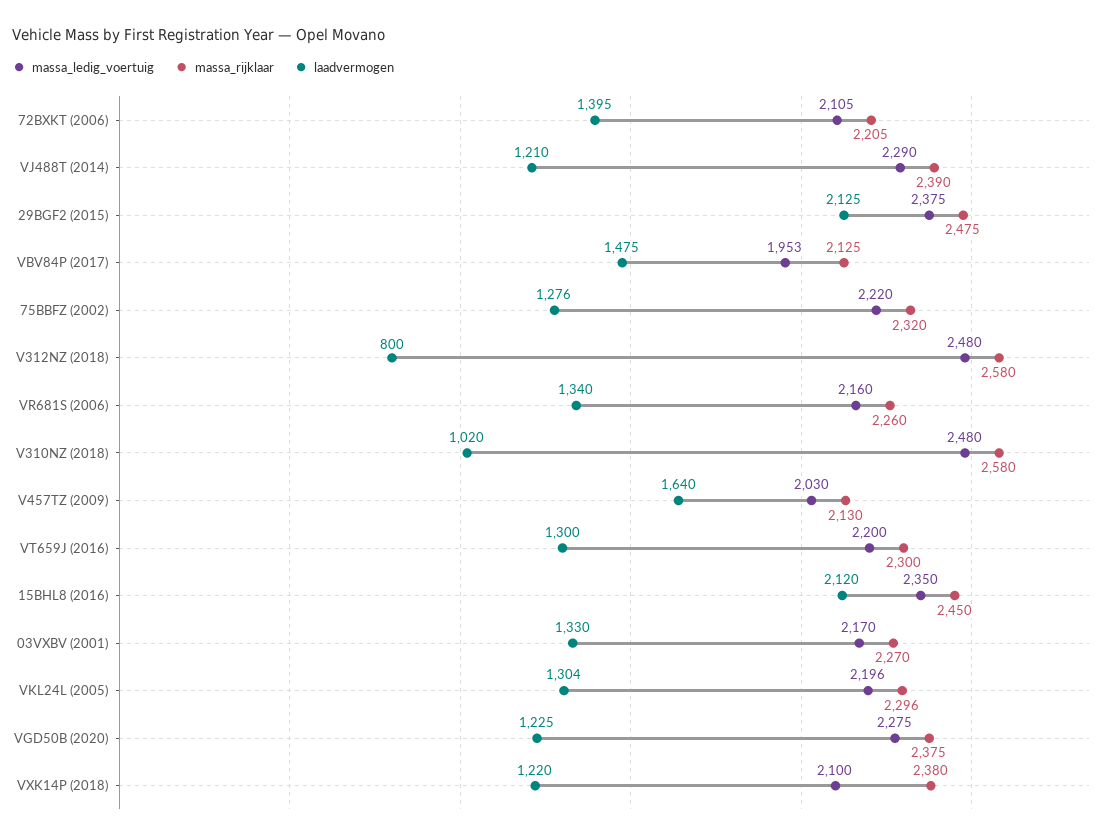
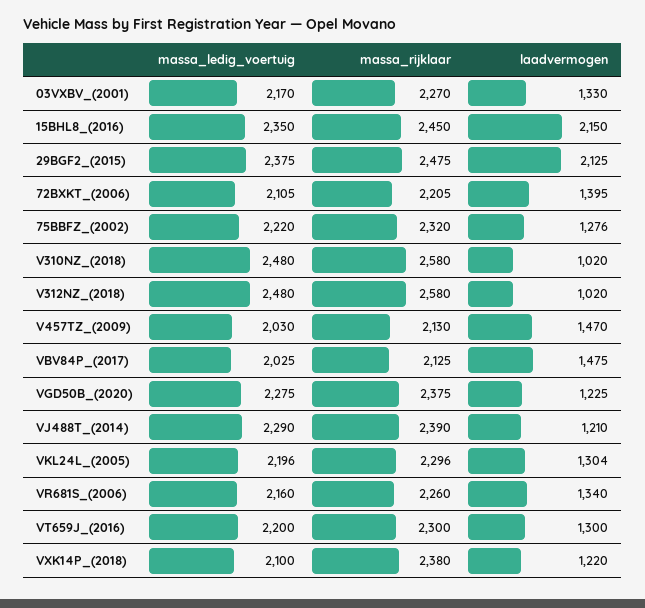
  {
    "massa_ledig_voertuig": {
      "72BXKT (2006)": 2105,
      "VJ488T (2014)": 2290,
      "29BGF2 (2015)": 2375,
-     "VBV84P (2017)": 1953,
+     "VBV84P (2017)": 2025,
      "75BBFZ (2002)": 2220,
      "V312NZ (2018)": 2480,
      "VR681S (2006)": 2160,
      "V310NZ (2018)": 2480,
      "V457TZ (2009)": 2030,
      "VT659J (2016)": 2200,
      "15BHL8 (2016)": 2350,
      "03VXBV (2001)": 2170,
      "VKL24L (2005)": 2196,
      "VGD50B (2020)": 2275,
      "VXK14P (2018)": 2100
    },
    "massa_rijklaar": {
      "72BXKT (2006)": 2205,
      "VJ488T (2014)": 2390,
      "29BGF2 (2015)": 2475,
      "VBV84P (2017)": 2125,
      "75BBFZ (2002)": 2320,
      "V312NZ (2018)": 2580,
      "VR681S (2006)": 2260,
      "V310NZ (2018)": 2580,
      "V457TZ (2009)": 2130,
      "VT659J (2016)": 2300,
      "15BHL8 (2016)": 2450,
      "03VXBV (2001)": 2270,
      "VKL24L (2005)": 2296,
      "VGD50B (2020)": 2375,
      "VXK14P (2018)": 2380
    },
    "laadvermogen": {
      "72BXKT (2006)": 1395,
      "VJ488T (2014)": 1210,
      "29BGF2 (2015)": 2125,
      "VBV84P (2017)": 1475,
      "75BBFZ (2002)": 1276,
-     "V312NZ (2018)": 800,
+     "V312NZ (2018)": 1020,
      "VR681S (2006)": 1340,
      "V310NZ (2018)": 1020,
-     "V457TZ (2009)": 1640,
+     "V457TZ (2009)": 1470,
      "VT659J (2016)": 1300,
-     "15BHL8 (2016)": 2120,
+     "15BHL8 (2016)": 2150,
      "03VXBV (2001)": 1330,
      "VKL24L (2005)": 1304,
      "VGD50B (2020)": 1225,
      "VXK14P (2018)": 1220
    }
  }

